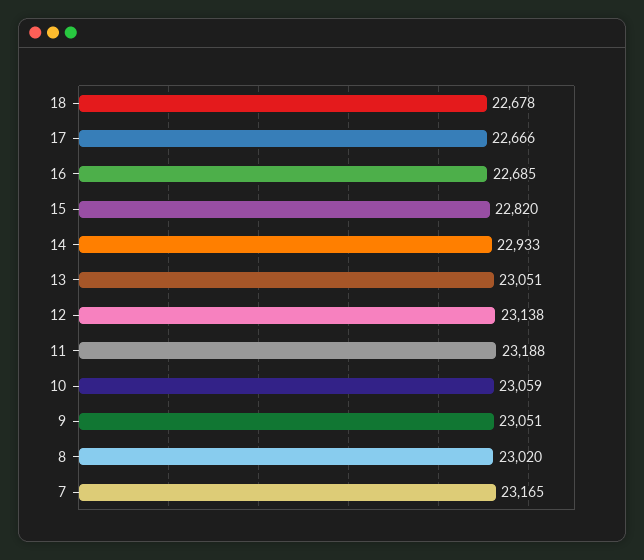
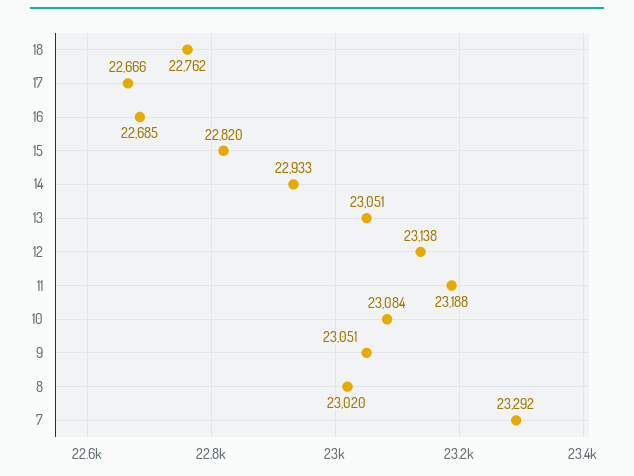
  {
-   "18": 22678,
+   "18": 22762,
    "17": 22666,
    "16": 22685,
    "15": 22820,
    "14": 22933,
    "13": 23051,
    "12": 23138,
    "11": 23188,
-   "10": 23059,
+   "10": 23084,
    "9": 23051,
    "8": 23020,
-   "7": 23165
+   "7": 23292
  }

